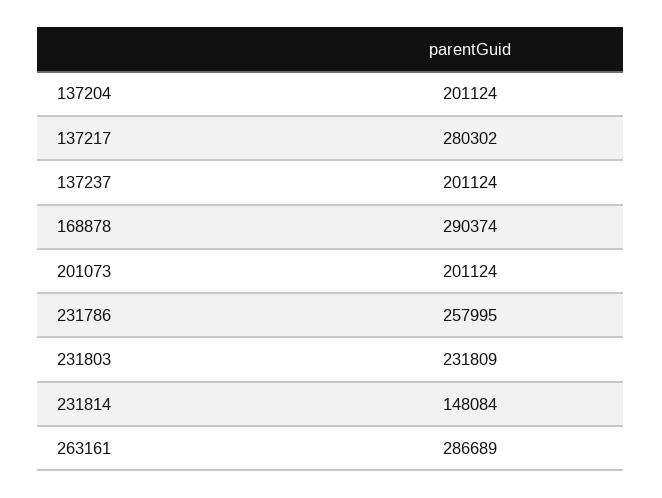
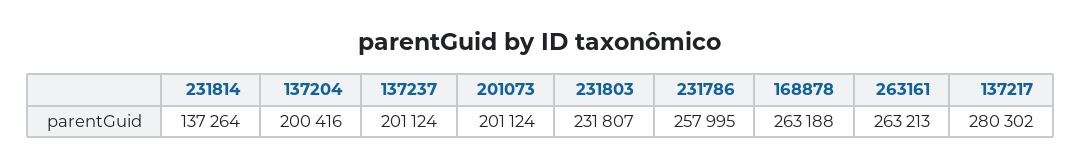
  {
-   "137204": 201124,
+   "137204": 200416,
    "137217": 280302,
    "137237": 201124,
-   "168878": 290374,
+   "168878": 263188,
    "201073": 201124,
    "231786": 257995,
-   "231803": 231809,
+   "231803": 231807,
-   "231814": 148084,
+   "231814": 137264,
-   "263161": 286689
+   "263161": 263213
  }

